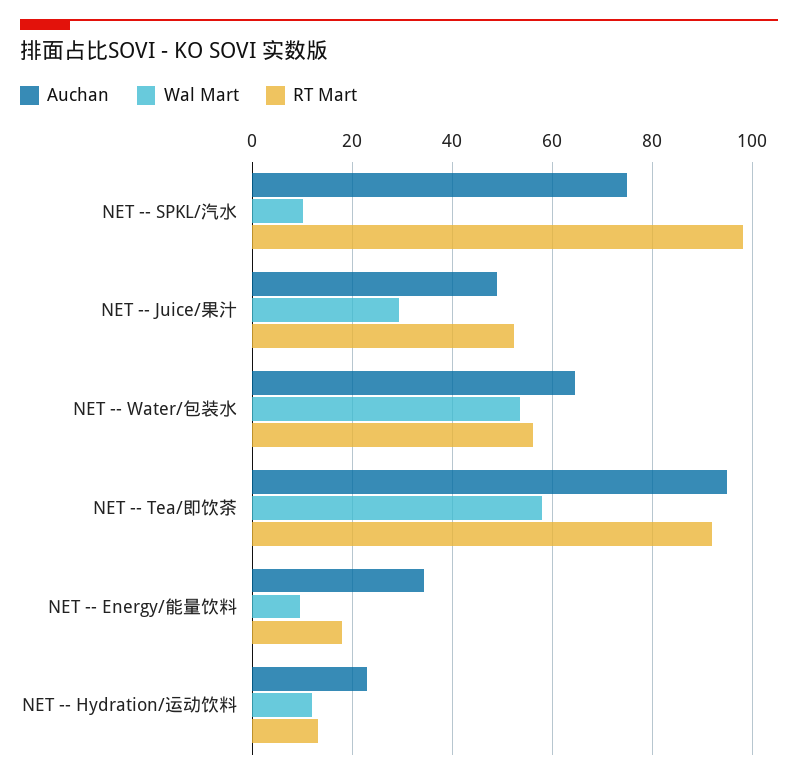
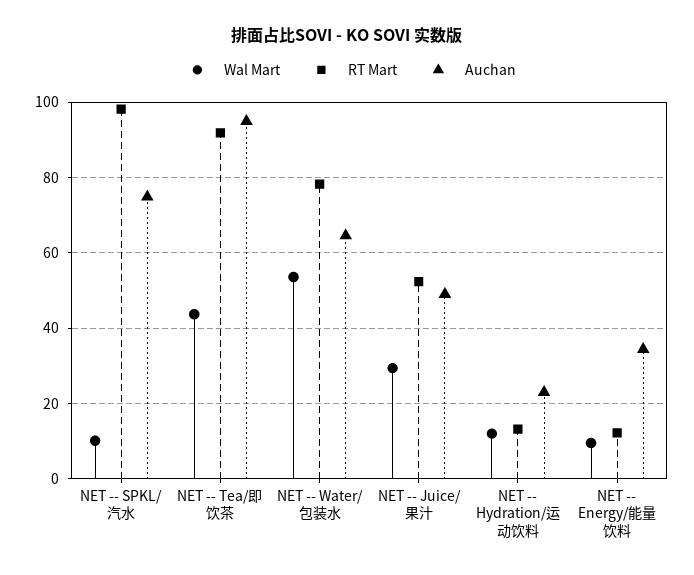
  {
    "Auchan": {
      "NET -- SPKL/汽水": 74,
      "NET -- Juice/果汁": 50,
      "NET -- Water/包装水": 64,
      "NET -- Tea/即饮茶": 96,
      "NET -- Energy/能量饮料": 34,
      "NET -- Hydration/运动饮料": 24
    },
    "Wal Mart": {
      "NET -- SPKL/汽水": 10,
      "NET -- Juice/果汁": 30,
      "NET -- Water/包装水": 54,
-     "NET -- Tea/即饮茶": 58,
+     "NET -- Tea/即饮茶": 44,
      "NET -- Energy/能量饮料": 10,
      "NET -- Hydration/运动饮料": 12
    },
    "RT Mart": {
      "NET -- SPKL/汽水": 98,
      "NET -- Juice/果汁": 52,
-     "NET -- Water/包装水": 56,
+     "NET -- Water/包装水": 78,
      "NET -- Tea/即饮茶": 92,
-     "NET -- Energy/能量饮料": 18,
+     "NET -- Energy/能量饮料": 12,
      "NET -- Hydration/运动饮料": 14
    }
  }

